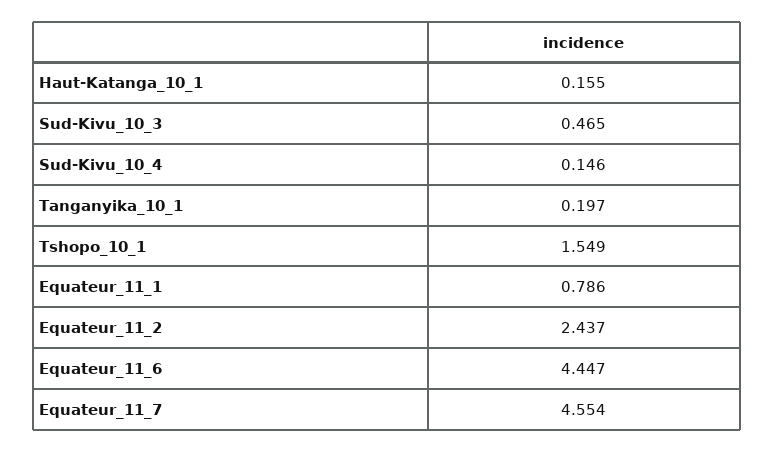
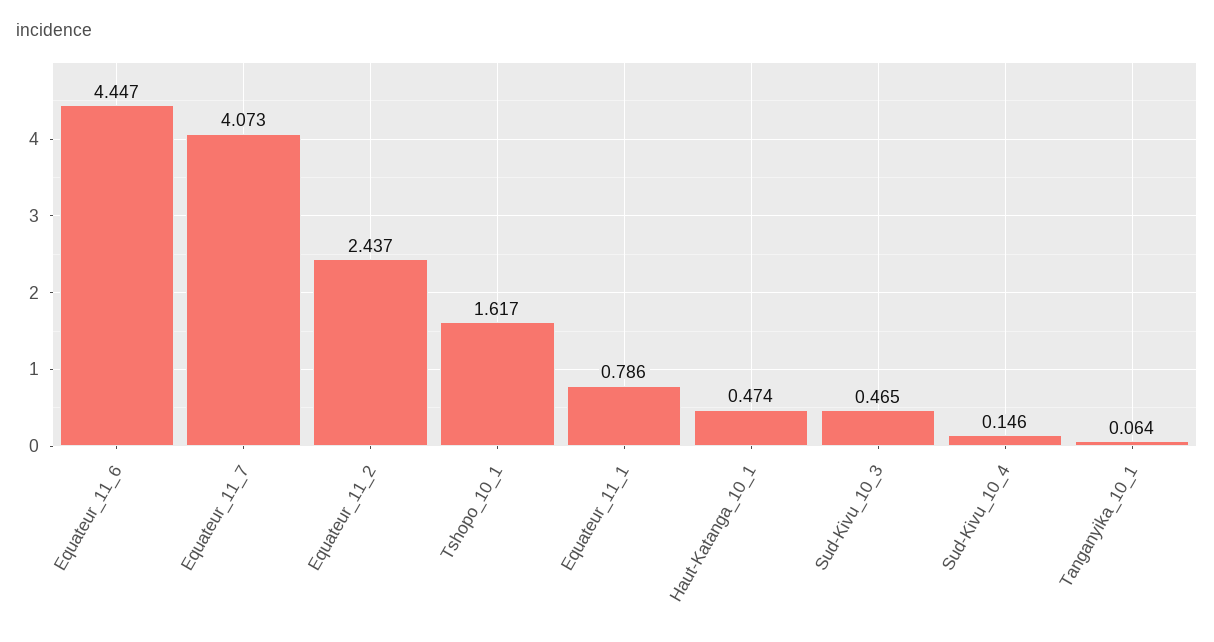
  {
-   "Haut-Katanga_10_1": 0.155,
+   "Haut-Katanga_10_1": 0.474,
    "Sud-Kivu_10_3": 0.465,
    "Sud-Kivu_10_4": 0.146,
-   "Tanganyika_10_1": 0.197,
+   "Tanganyika_10_1": 0.064,
-   "Tshopo_10_1": 1.549,
+   "Tshopo_10_1": 1.617,
    "Equateur_11_1": 0.786,
    "Equateur_11_2": 2.437,
    "Equateur_11_6": 4.447,
-   "Equateur_11_7": 4.554
+   "Equateur_11_7": 4.073
  }

